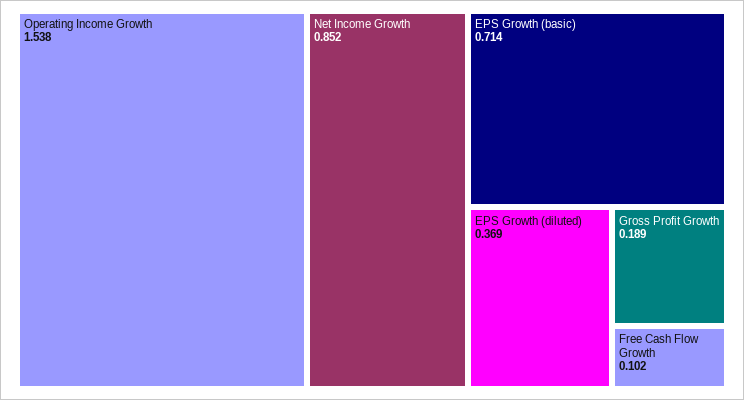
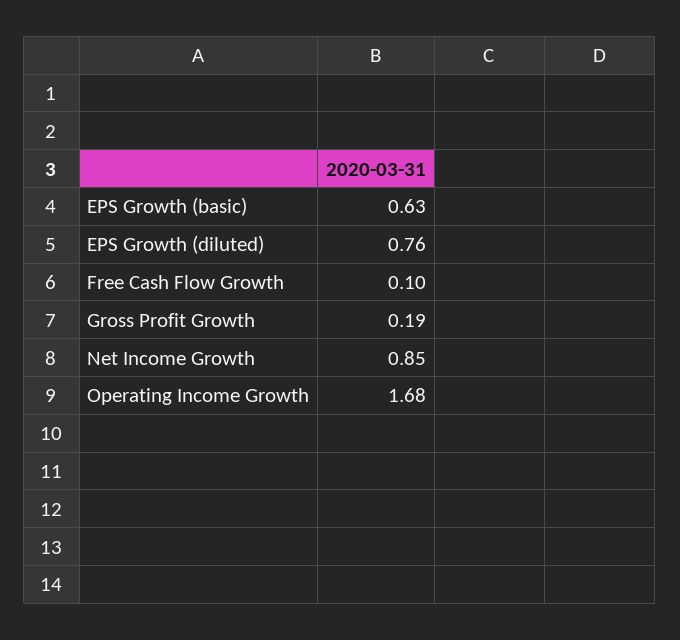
  {
-   "Operating Income Growth": 1.538,
+   "Operating Income Growth": 1.68,
    "Net Income Growth": 0.852,
-   "EPS Growth (basic)": 0.714,
+   "EPS Growth (basic)": 0.63,
-   "EPS Growth (diluted)": 0.369,
+   "EPS Growth (diluted)": 0.76,
    "Gross Profit Growth": 0.189,
    "Free Cash Flow Growth": 0.102
  }

